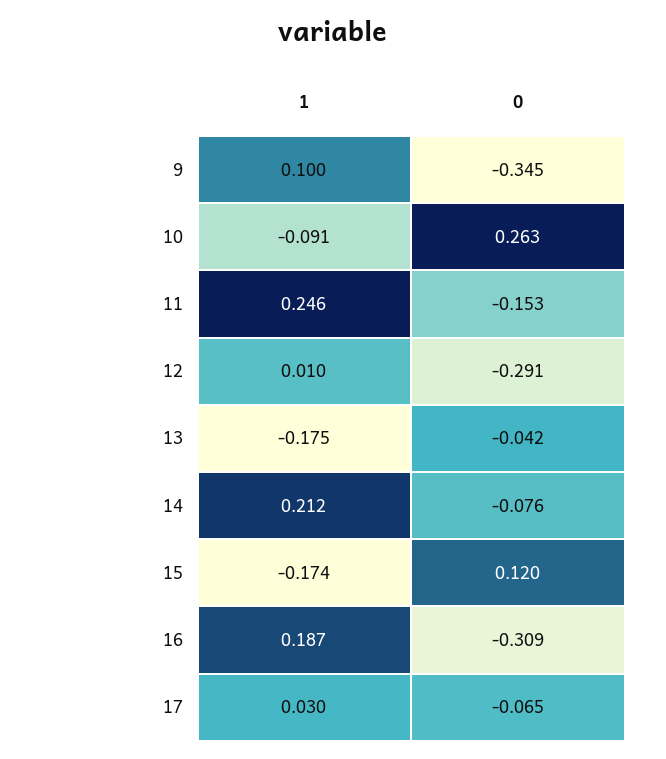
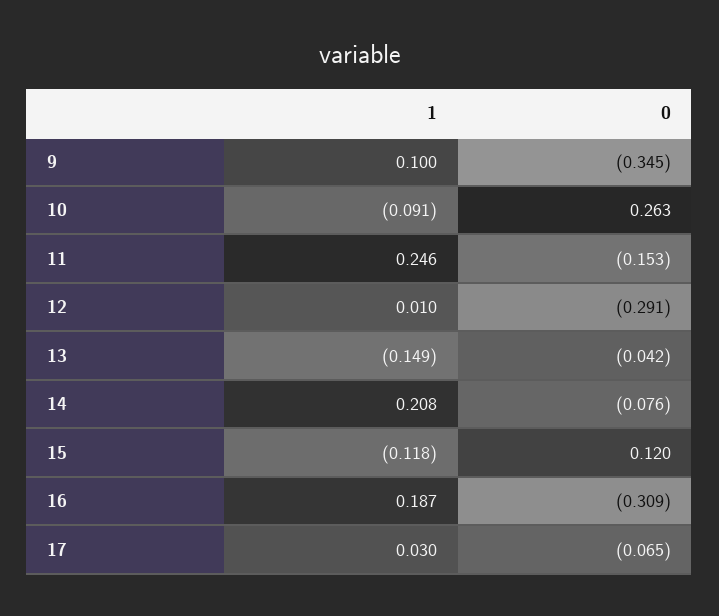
  {
    "1": {
      "9": 0.1,
      "10": -0.091,
      "11": 0.246,
      "12": 0.01,
-     "13": -0.175,
+     "13": -0.149,
-     "14": 0.212,
+     "14": 0.208,
-     "15": -0.174,
+     "15": -0.118,
      "16": 0.187,
      "17": 0.03
    },
    "0": {
      "9": -0.345,
      "10": 0.263,
      "11": -0.153,
      "12": -0.291,
      "13": -0.042,
      "14": -0.076,
      "15": 0.12,
      "16": -0.309,
      "17": -0.065
    }
  }

